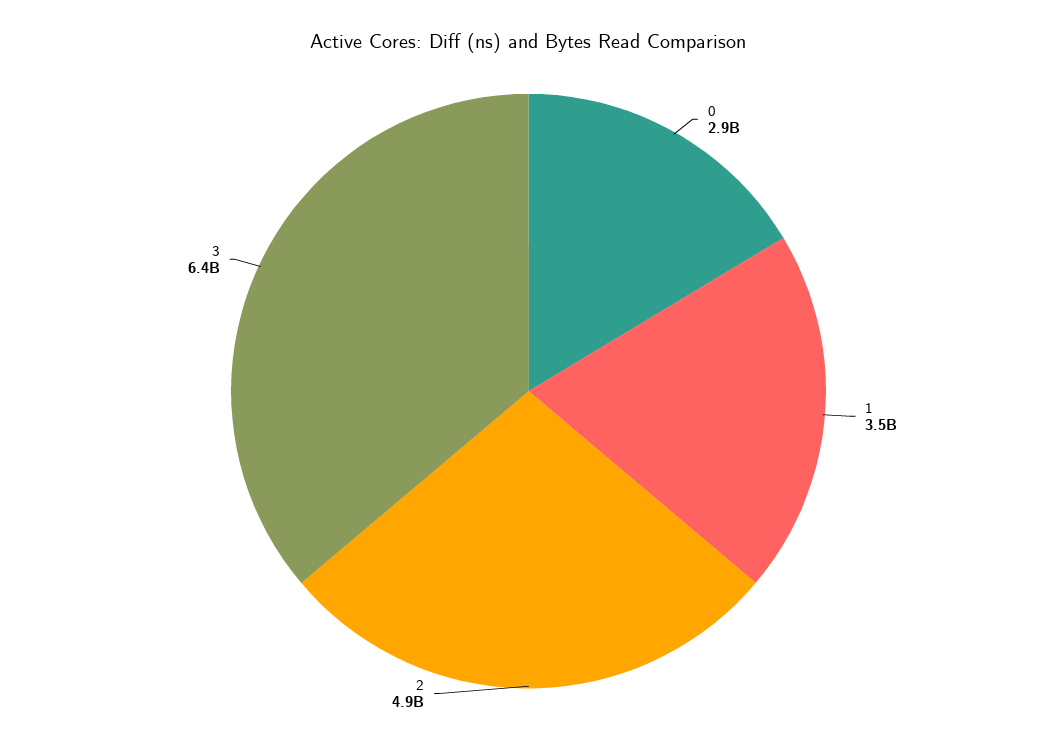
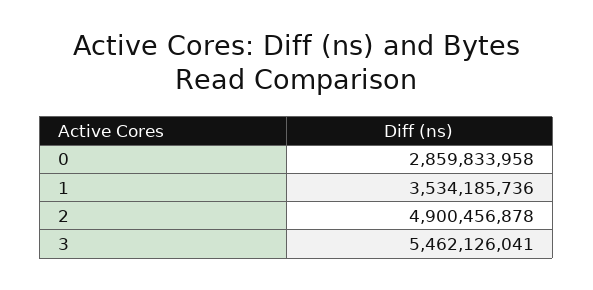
  {
    "0": 2859833958,
    "1": 3534185736,
    "2": 4900456878,
-   "3": 6400000000
+   "3": 5462126041
  }

